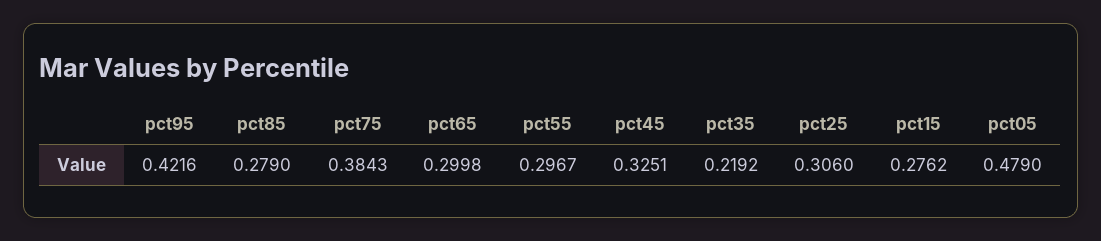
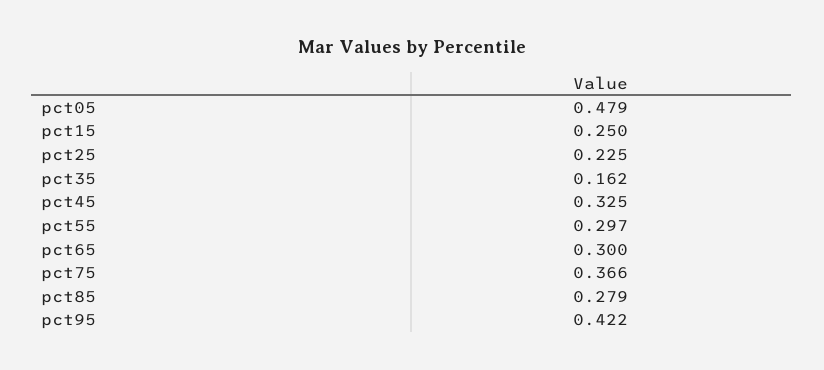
  {
    "pct95": 0.4216,
    "pct85": 0.279,
-   "pct75": 0.3843,
+   "pct75": 0.366,
    "pct65": 0.2998,
    "pct55": 0.2967,
    "pct45": 0.3251,
-   "pct35": 0.2192,
+   "pct35": 0.162,
-   "pct25": 0.306,
+   "pct25": 0.225,
-   "pct15": 0.2762,
+   "pct15": 0.25,
    "pct05": 0.479
  }

